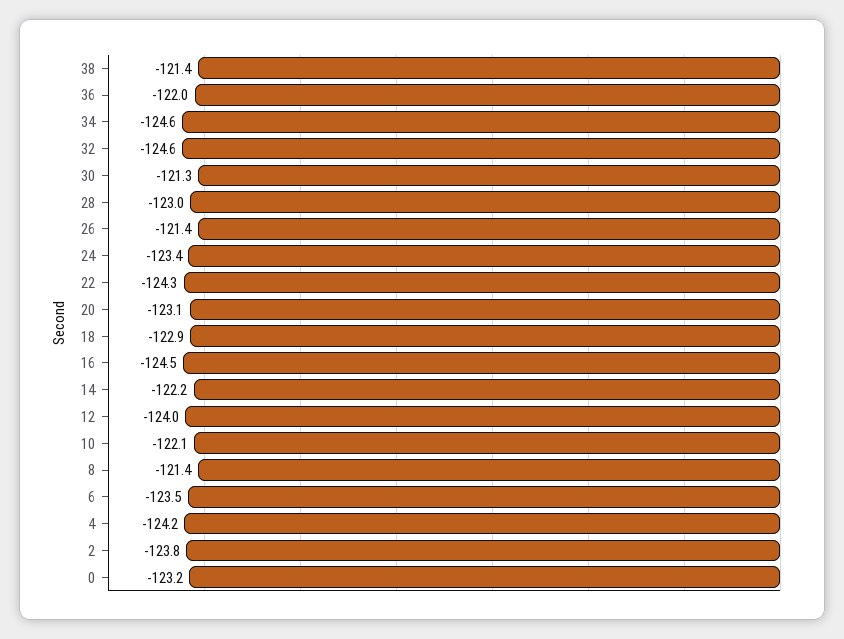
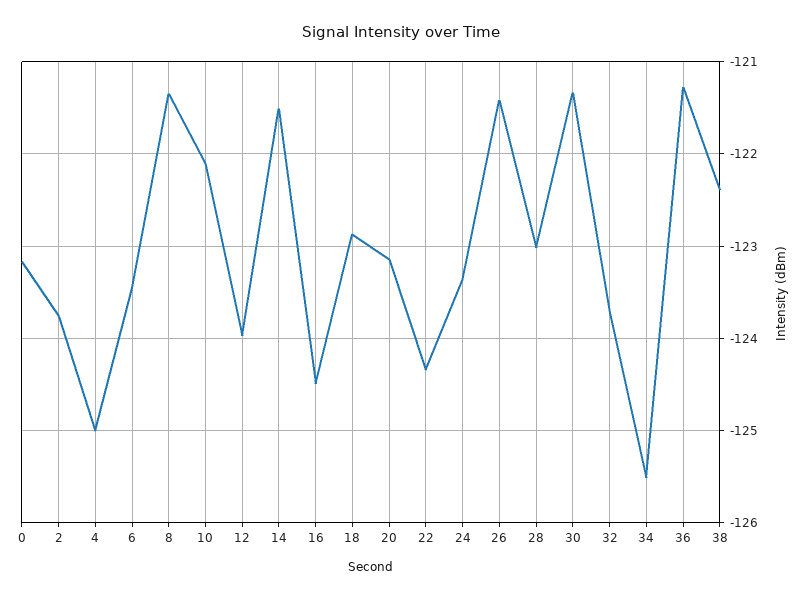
  {
-   "38": -121.4,
+   "38": -122.4,
-   "36": -122,
+   "36": -121.3,
-   "34": -124.6,
+   "34": -125.5,
-   "32": -124.6,
+   "32": -123.7,
    "30": -121.3,
    "28": -123,
    "26": -121.4,
    "24": -123.4,
    "22": -124.3,
    "20": -123.1,
    "18": -122.9,
    "16": -124.5,
-   "14": -122.2,
+   "14": -121.5,
    "12": -124,
    "10": -122.1,
    "8": -121.4,
    "6": -123.5,
-   "4": -124.2,
+   "4": -125,
    "2": -123.8,
    "0": -123.2
  }

